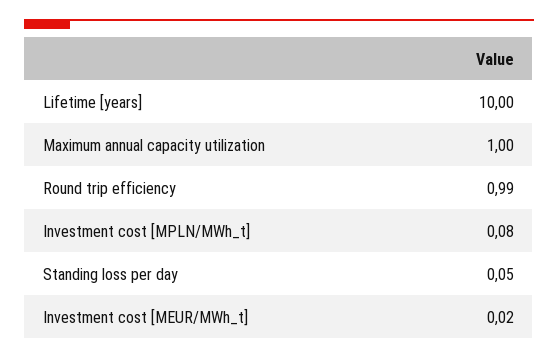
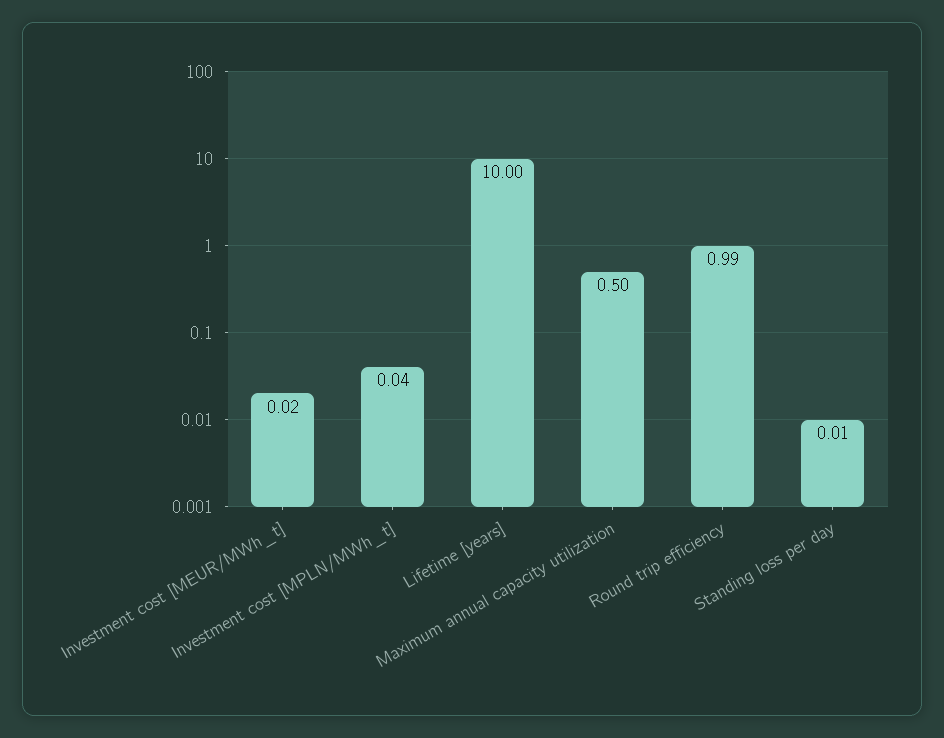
  {
    "Lifetime [years]": 10,
-   "Maximum annual capacity utilization": 1,
+   "Maximum annual capacity utilization": 0.5,
    "Round trip efficiency": 0.99,
-   "Investment cost [MPLN/MWh_t]": 0.08,
+   "Investment cost [MPLN/MWh_t]": 0.04,
-   "Standing loss per day": 0.05,
+   "Standing loss per day": 0.01,
    "Investment cost [MEUR/MWh_t]": 0.02
  }

